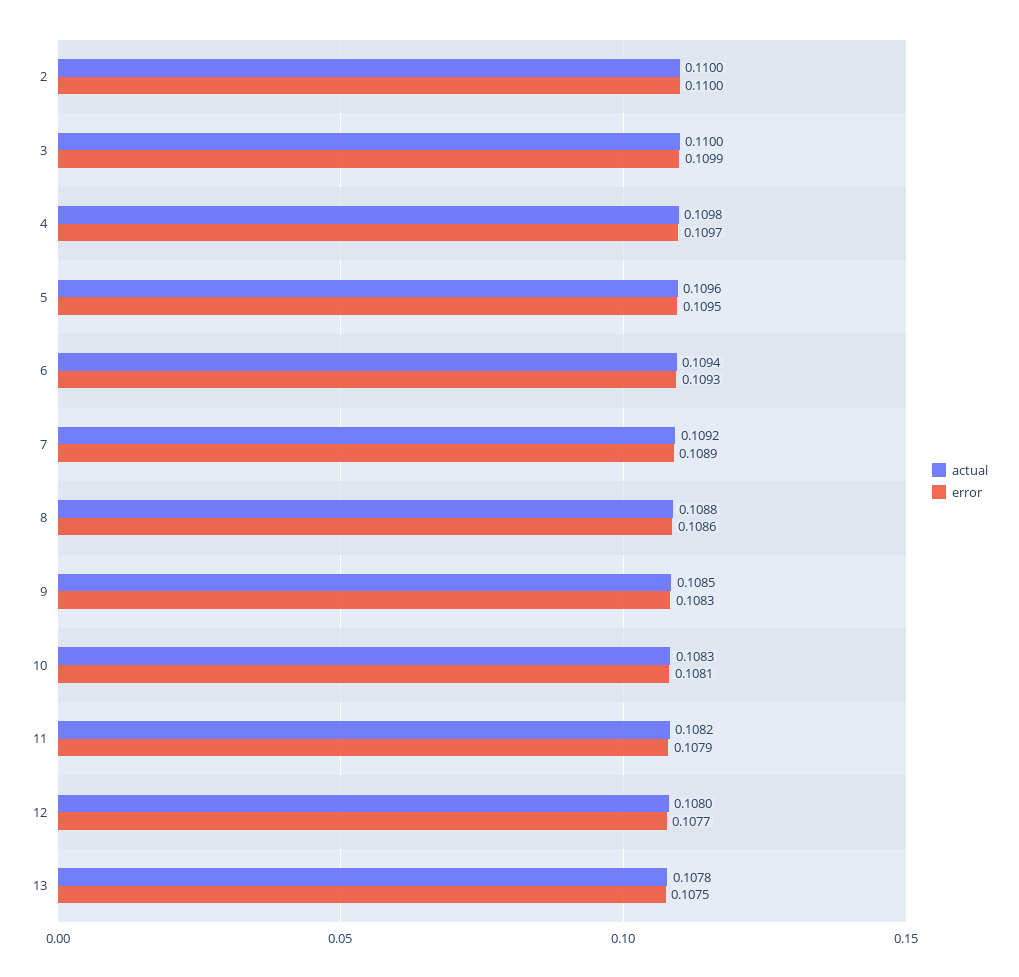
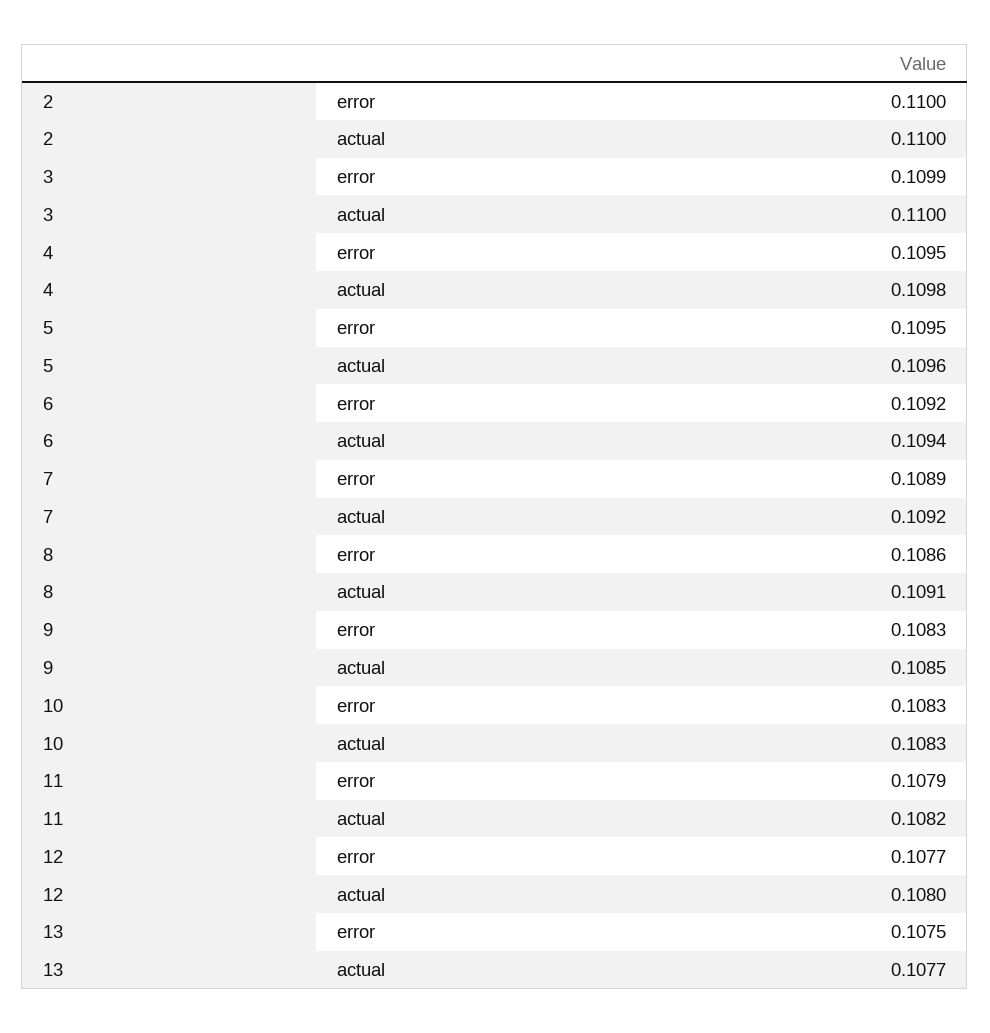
  {
    "actual": {
      "2": 0.11,
      "3": 0.11,
      "4": 0.1098,
      "5": 0.1096,
      "6": 0.1094,
      "7": 0.1092,
-     "8": 0.1088,
+     "8": 0.1091,
      "9": 0.1085,
      "10": 0.1083,
      "11": 0.1082,
      "12": 0.108,
-     "13": 0.1078
+     "13": 0.1077
    },
    "error": {
      "2": 0.11,
      "3": 0.1099,
-     "4": 0.1097,
+     "4": 0.1095,
      "5": 0.1095,
-     "6": 0.1093,
+     "6": 0.1092,
      "7": 0.1089,
      "8": 0.1086,
      "9": 0.1083,
-     "10": 0.1081,
+     "10": 0.1083,
      "11": 0.1079,
      "12": 0.1077,
      "13": 0.1075
    }
  }

